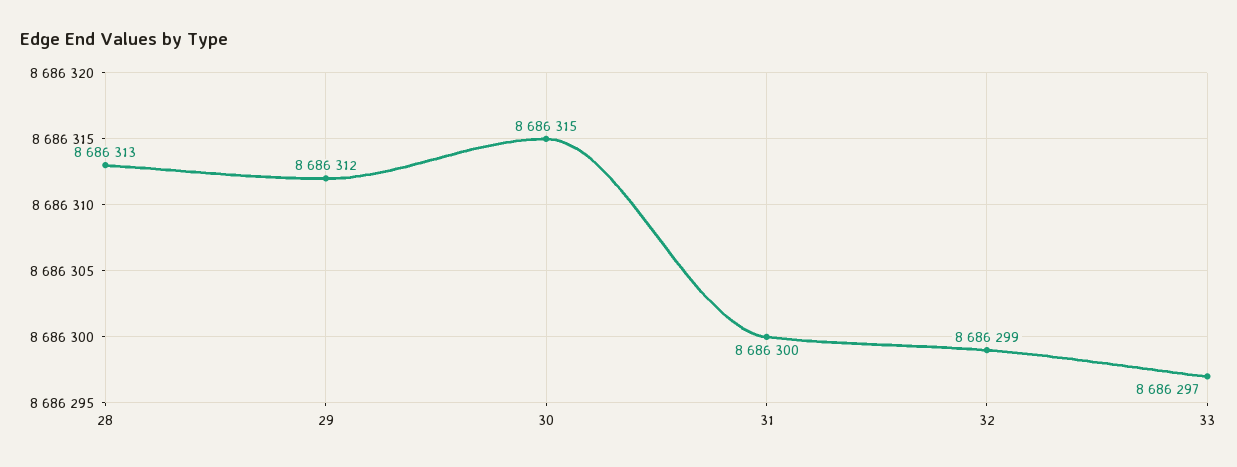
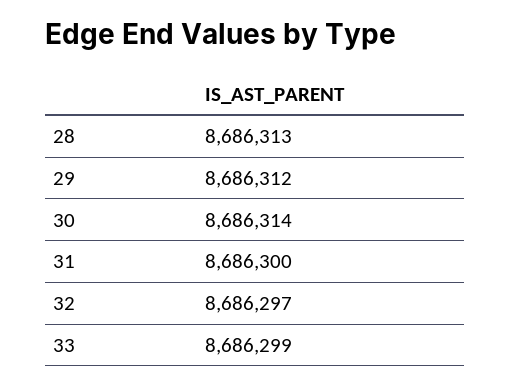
  {
    "28": 8686313,
    "29": 8686312,
-   "30": 8686315,
+   "30": 8686314,
    "31": 8686300,
-   "32": 8686299,
+   "32": 8686297,
-   "33": 8686297
+   "33": 8686299
  }

